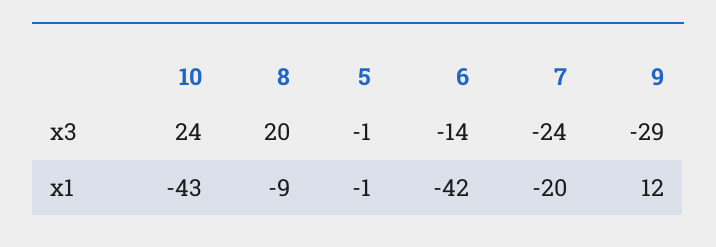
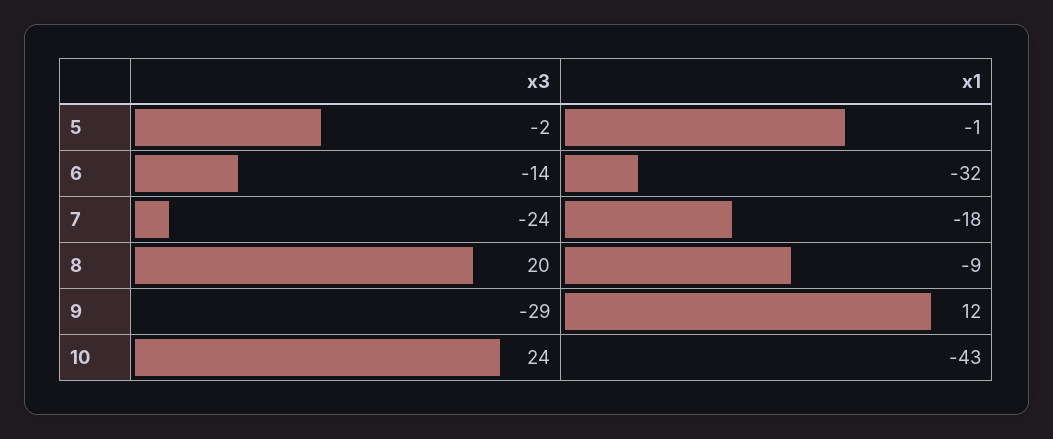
  {
    "10": {
      "x3": 24,
      "x1": -43
    },
    "8": {
      "x3": 20,
      "x1": -9
    },
    "5": {
-     "x3": -1,
+     "x3": -2,
      "x1": -1
    },
    "6": {
      "x3": -14,
-     "x1": -42
+     "x1": -32
    },
    "7": {
      "x3": -24,
-     "x1": -20
+     "x1": -18
    },
    "9": {
      "x3": -29,
      "x1": 12
    }
  }

